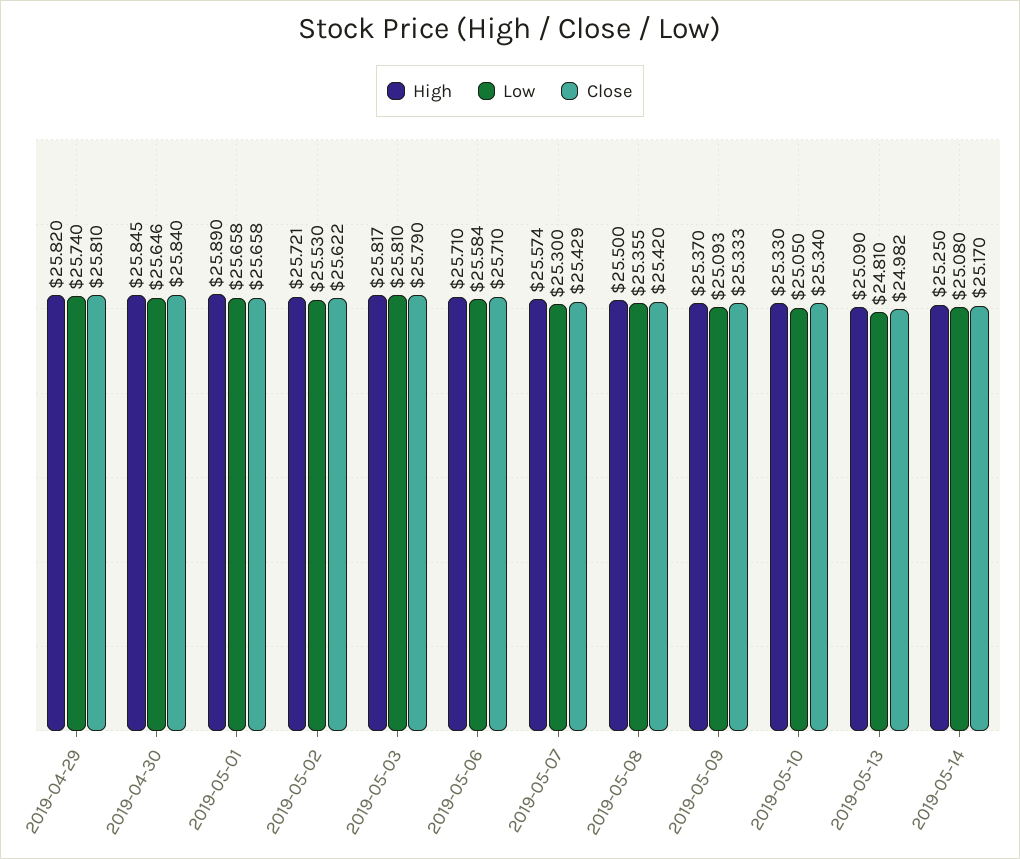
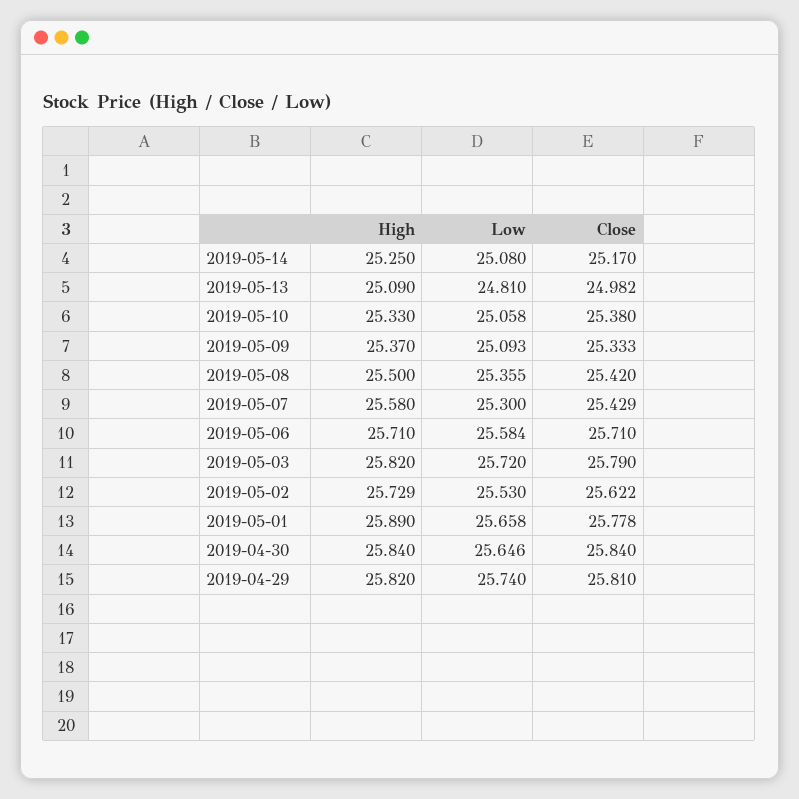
  {
    "High": {
      "2019-04-29": 25.82,
-     "2019-04-30": 25.845,
+     "2019-04-30": 25.84,
      "2019-05-01": 25.89,
-     "2019-05-02": 25.721,
+     "2019-05-02": 25.729,
-     "2019-05-03": 25.817,
+     "2019-05-03": 25.82,
      "2019-05-06": 25.71,
-     "2019-05-07": 25.574,
+     "2019-05-07": 25.58,
      "2019-05-08": 25.5,
      "2019-05-09": 25.37,
      "2019-05-10": 25.33,
      "2019-05-13": 25.09,
      "2019-05-14": 25.25
    },
    "Low": {
      "2019-04-29": 25.74,
      "2019-04-30": 25.646,
      "2019-05-01": 25.658,
      "2019-05-02": 25.53,
-     "2019-05-03": 25.81,
+     "2019-05-03": 25.72,
      "2019-05-06": 25.584,
      "2019-05-07": 25.3,
      "2019-05-08": 25.355,
      "2019-05-09": 25.093,
-     "2019-05-10": 25.05,
+     "2019-05-10": 25.058,
      "2019-05-13": 24.81,
      "2019-05-14": 25.08
    },
    "Close": {
      "2019-04-29": 25.81,
      "2019-04-30": 25.84,
-     "2019-05-01": 25.658,
+     "2019-05-01": 25.778,
      "2019-05-02": 25.622,
      "2019-05-03": 25.79,
      "2019-05-06": 25.71,
      "2019-05-07": 25.429,
      "2019-05-08": 25.42,
      "2019-05-09": 25.333,
-     "2019-05-10": 25.34,
+     "2019-05-10": 25.38,
      "2019-05-13": 24.982,
      "2019-05-14": 25.17
    }
  }

